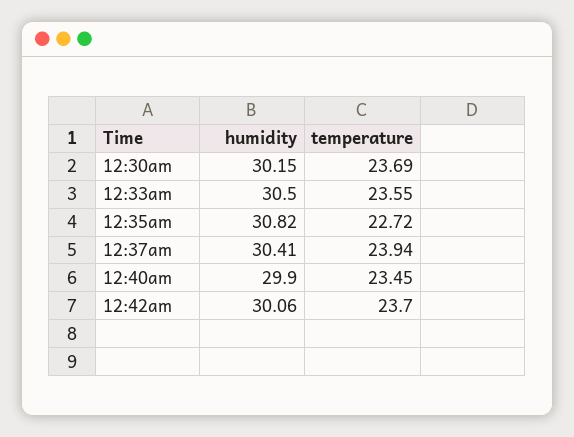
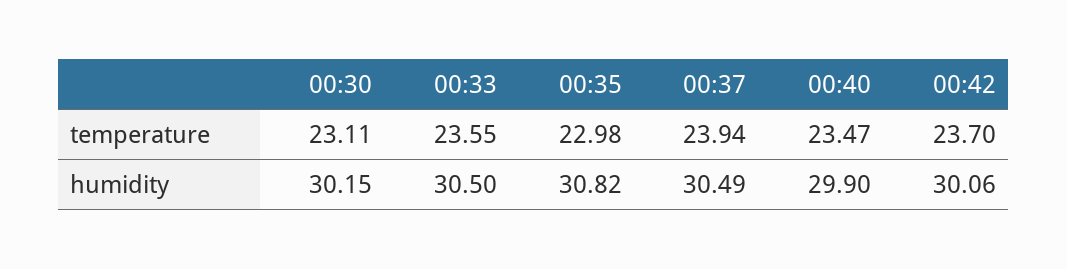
  {
    "humidity": {
      "12:30am": 30.15,
      "12:33am": 30.5,
      "12:35am": 30.82,
-     "12:37am": 30.41,
+     "12:37am": 30.49,
      "12:40am": 29.9,
      "12:42am": 30.06
    },
    "temperature": {
-     "12:30am": 23.69,
+     "12:30am": 23.11,
      "12:33am": 23.55,
-     "12:35am": 22.72,
+     "12:35am": 22.98,
      "12:37am": 23.94,
-     "12:40am": 23.45,
+     "12:40am": 23.47,
      "12:42am": 23.7
    }
  }

